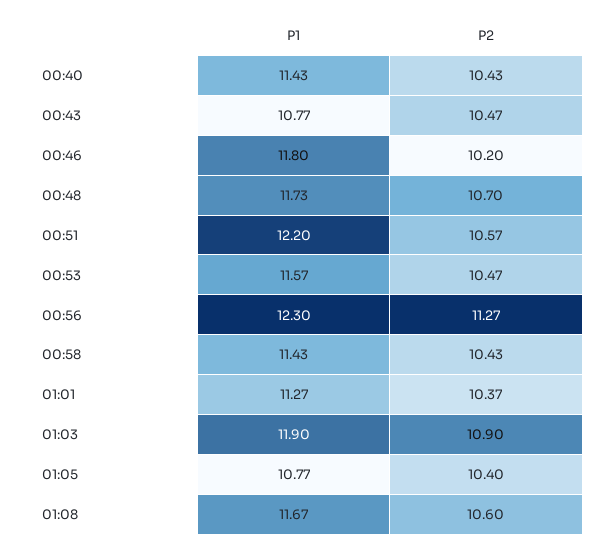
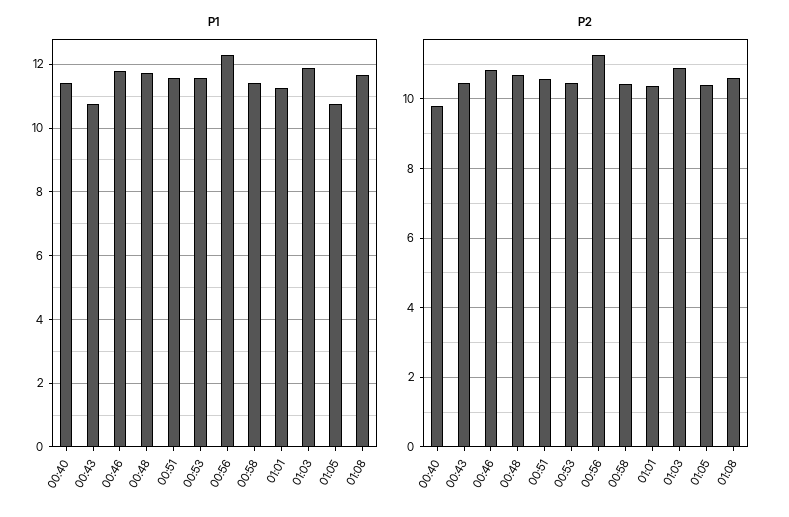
  {
    "P1": {
      "00:40": 11.43,
      "00:43": 10.77,
      "00:46": 11.8,
      "00:48": 11.73,
-     "00:51": 12.2,
+     "00:51": 11.6,
      "00:53": 11.57,
      "00:56": 12.3,
      "00:58": 11.43,
      "01:01": 11.27,
      "01:03": 11.9,
      "01:05": 10.77,
      "01:08": 11.67
    },
    "P2": {
-     "00:40": 10.43,
+     "00:40": 9.8,
      "00:43": 10.47,
-     "00:46": 10.2,
+     "00:46": 10.8,
      "00:48": 10.7,
      "00:51": 10.57,
      "00:53": 10.47,
      "00:56": 11.27,
      "00:58": 10.43,
      "01:01": 10.37,
      "01:03": 10.9,
      "01:05": 10.4,
      "01:08": 10.6
    }
  }

